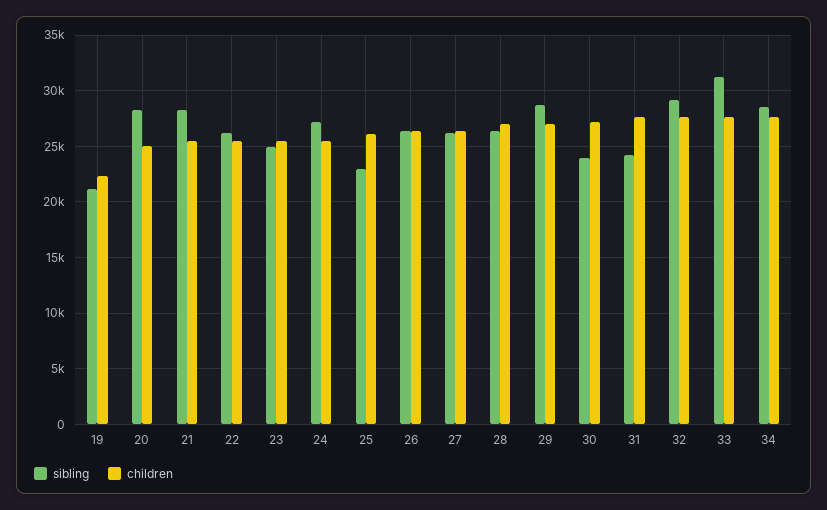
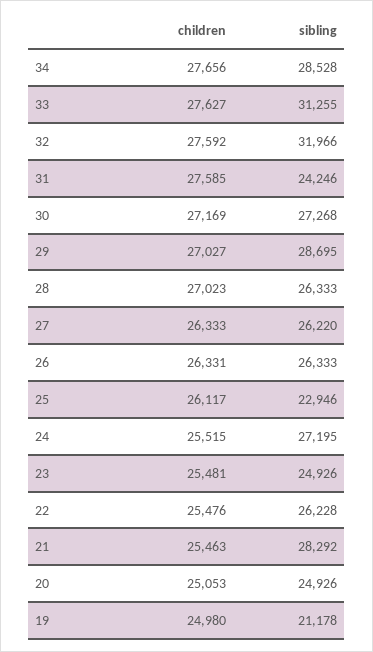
  {
    "sibling": {
      "19": 21178,
-     "20": 28000,
+     "20": 24926,
      "21": 28292,
      "22": 26228,
      "23": 24926,
      "24": 27195,
      "25": 22946,
      "26": 26333,
      "27": 26220,
      "28": 26333,
      "29": 28695,
-     "30": 24000,
+     "30": 27268,
      "31": 24246,
-     "32": 29000,
+     "32": 31966,
      "33": 31255,
      "34": 28528
    },
    "children": {
-     "19": 22000,
+     "19": 24980,
      "20": 25053,
      "21": 25463,
      "22": 25476,
      "23": 25481,
      "24": 25515,
      "25": 26117,
      "26": 26331,
      "27": 26333,
      "28": 27023,
      "29": 27027,
      "30": 27169,
      "31": 27585,
      "32": 27592,
      "33": 27627,
      "34": 27656
    }
  }

